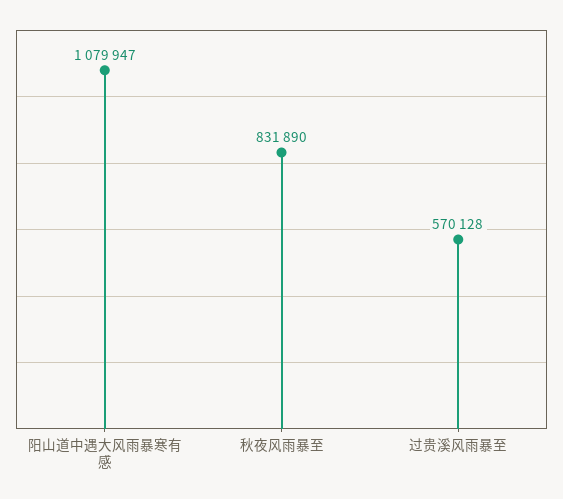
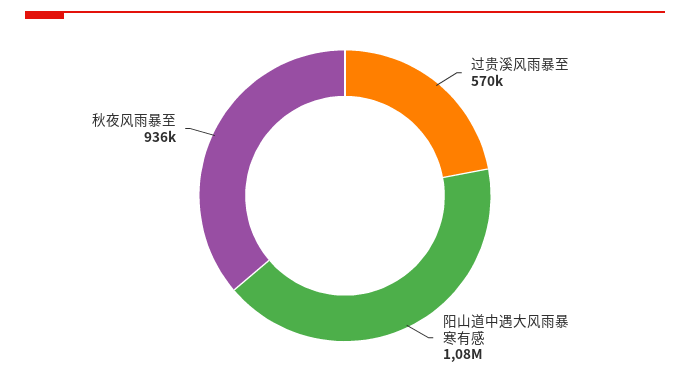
  {
    "阳山道中遇大风雨暴寒有感": 1079947,
-   "秋夜风雨暴至": 831890,
+   "秋夜风雨暴至": 936000,
    "过贵溪风雨暴至": 570128
  }

